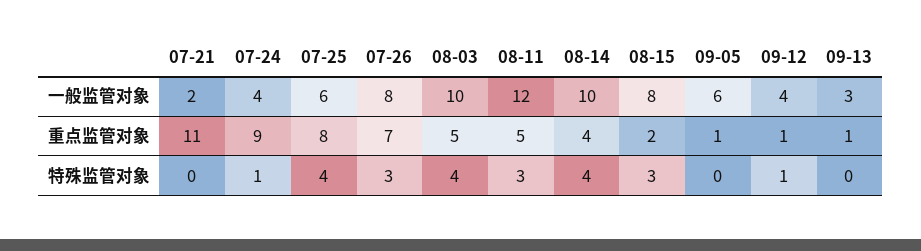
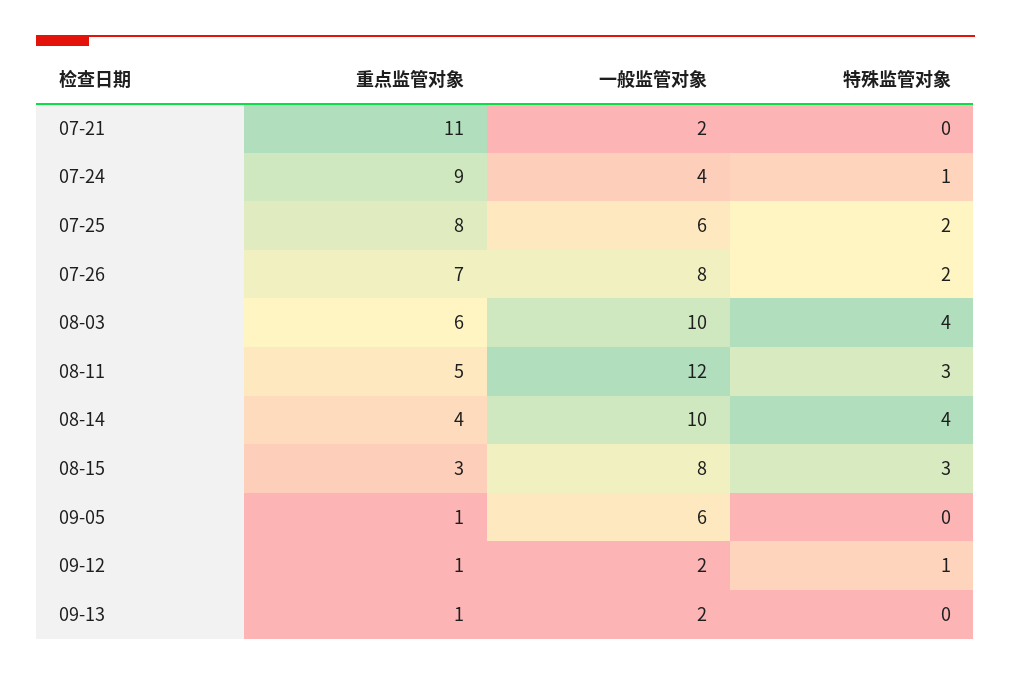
  {
    "07-21": {
      "一般监管对象": 2,
      "重点监管对象": 11,
      "特殊监管对象": 0
    },
    "07-24": {
      "一般监管对象": 4,
      "重点监管对象": 9,
      "特殊监管对象": 1
    },
    "07-25": {
      "一般监管对象": 6,
      "重点监管对象": 8,
-     "特殊监管对象": 4
+     "特殊监管对象": 2
    },
    "07-26": {
      "一般监管对象": 8,
      "重点监管对象": 7,
-     "特殊监管对象": 3
+     "特殊监管对象": 2
    },
    "08-03": {
      "一般监管对象": 10,
-     "重点监管对象": 5,
+     "重点监管对象": 6,
      "特殊监管对象": 4
    },
    "08-11": {
      "一般监管对象": 12,
      "重点监管对象": 5,
      "特殊监管对象": 3
    },
    "08-14": {
      "一般监管对象": 10,
      "重点监管对象": 4,
      "特殊监管对象": 4
    },
    "08-15": {
      "一般监管对象": 8,
-     "重点监管对象": 2,
+     "重点监管对象": 3,
      "特殊监管对象": 3
    },
    "09-05": {
      "一般监管对象": 6,
      "重点监管对象": 1,
      "特殊监管对象": 0
    },
    "09-12": {
-     "一般监管对象": 4,
+     "一般监管对象": 2,
      "重点监管对象": 1,
      "特殊监管对象": 1
    },
    "09-13": {
-     "一般监管对象": 3,
+     "一般监管对象": 2,
      "重点监管对象": 1,
      "特殊监管对象": 0
    }
  }

